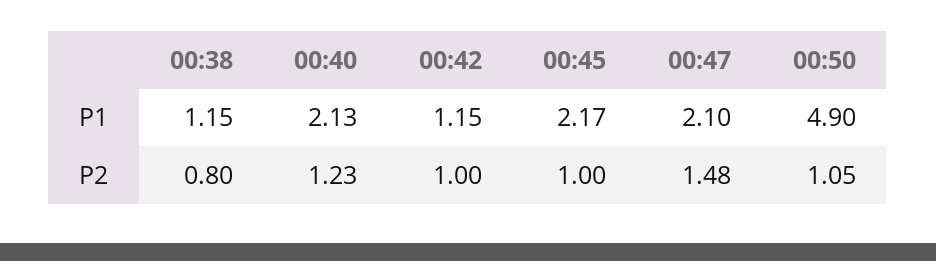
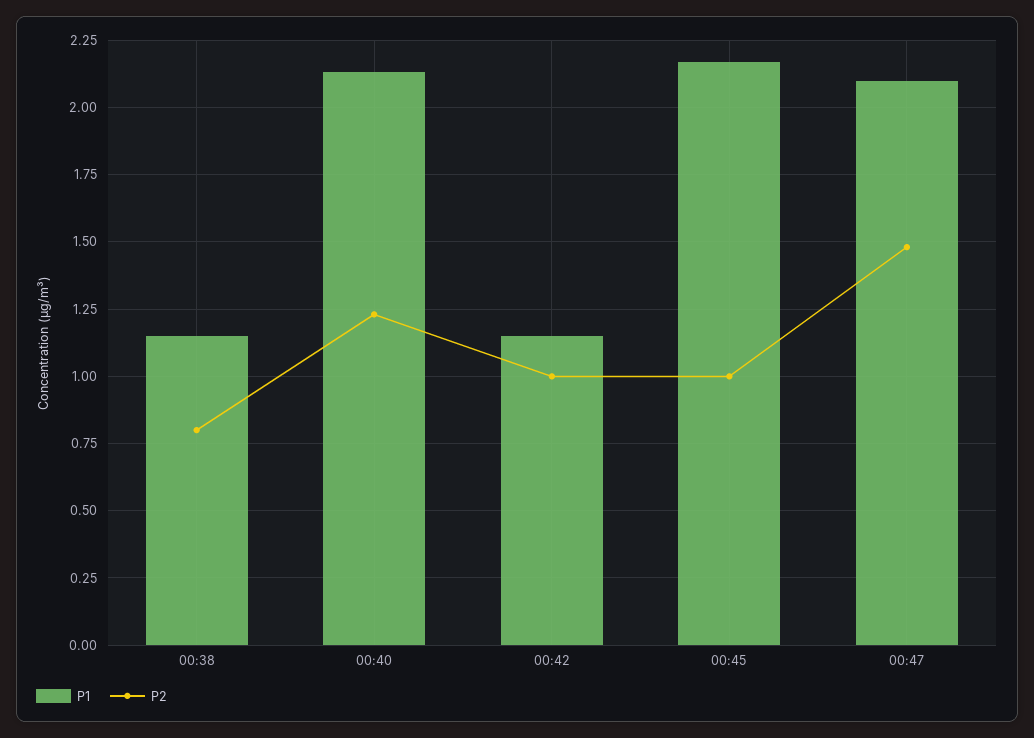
  {
    "P1": {
      "00:38": 1.15,
      "00:40": 2.13,
      "00:42": 1.15,
      "00:45": 2.17,
-     "00:47": 2.1,
+     "00:47": 2.1
-     "00:50": 4.9
    },
    "P2": {
      "00:38": 0.8,
      "00:40": 1.23,
      "00:42": 1,
      "00:45": 1,
-     "00:47": 1.48,
+     "00:47": 1.48
-     "00:50": 1.05
    }
  }

